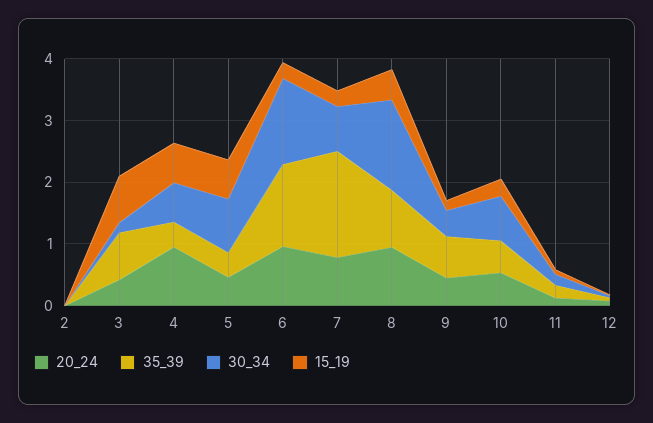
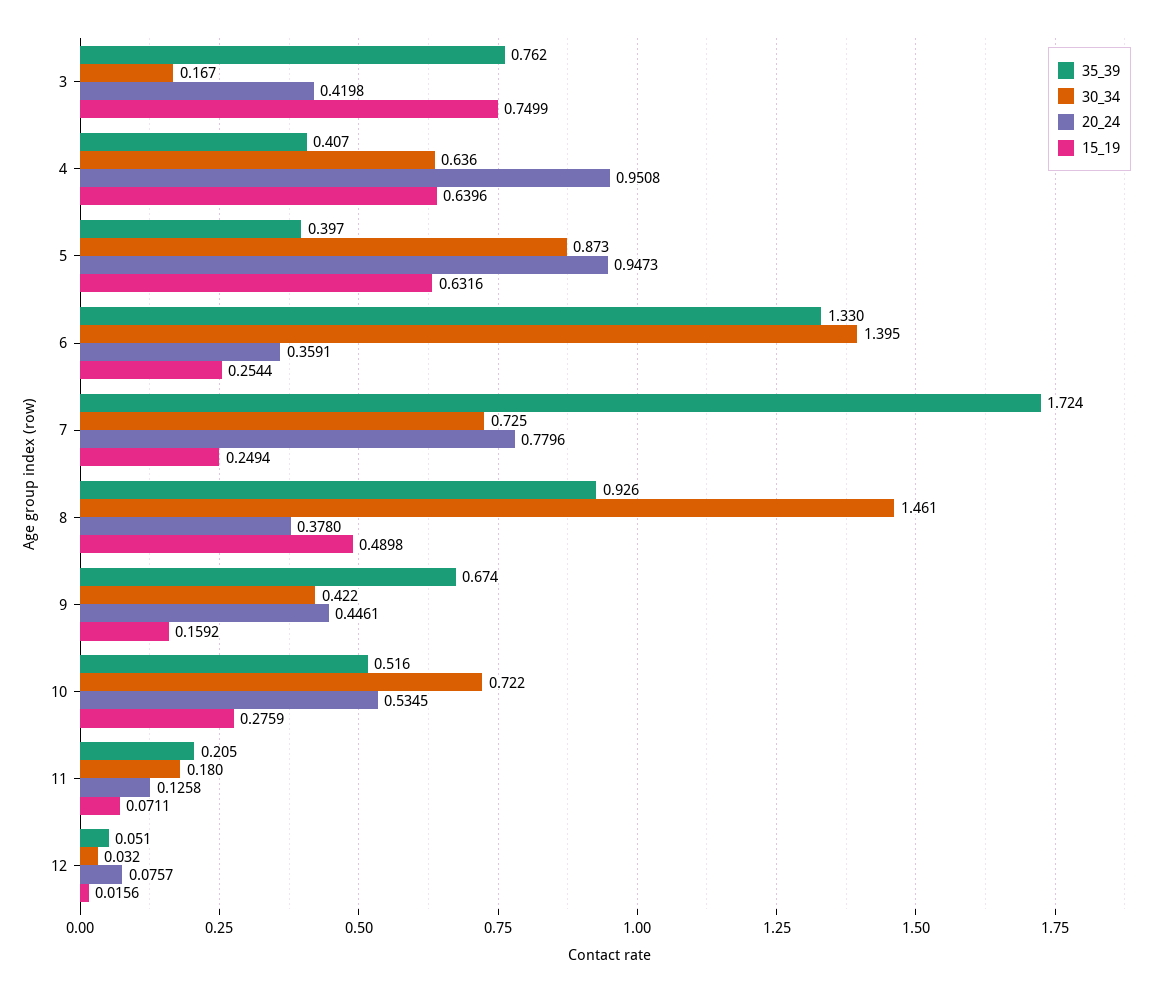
  {
    "20_24": {
-     "2": 0,
      "3": 0.4198,
      "4": 0.9508,
-     "5": 0.4,
+     "5": 0.9473,
-     "6": 1,
+     "6": 0.3591,
      "7": 0.7796,
-     "8": 1,
+     "8": 0.378,
      "9": 0.4461,
      "10": 0.5345,
      "11": 0.1258,
      "12": 0.0757
    },
    "35_39": {
-     "2": 0,
      "3": 0.762,
      "4": 0.407,
      "5": 0.397,
      "6": 1.33,
      "7": 1.724,
      "8": 0.926,
      "9": 0.674,
      "10": 0.516,
      "11": 0.205,
      "12": 0.051
    },
    "30_34": {
-     "2": 0,
      "3": 0.167,
      "4": 0.636,
      "5": 0.873,
      "6": 1.395,
      "7": 0.725,
      "8": 1.461,
      "9": 0.422,
      "10": 0.722,
      "11": 0.18,
      "12": 0.032
    },
    "15_19": {
-     "2": 0,
      "3": 0.7499,
      "4": 0.6396,
      "5": 0.6316,
      "6": 0.2544,
      "7": 0.2494,
      "8": 0.4898,
      "9": 0.1592,
      "10": 0.2759,
      "11": 0.0711,
      "12": 0.0156
    }
  }

